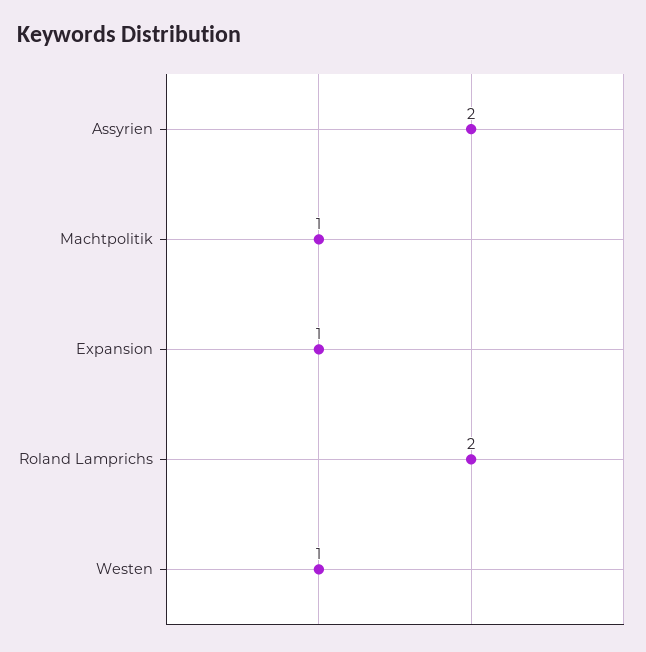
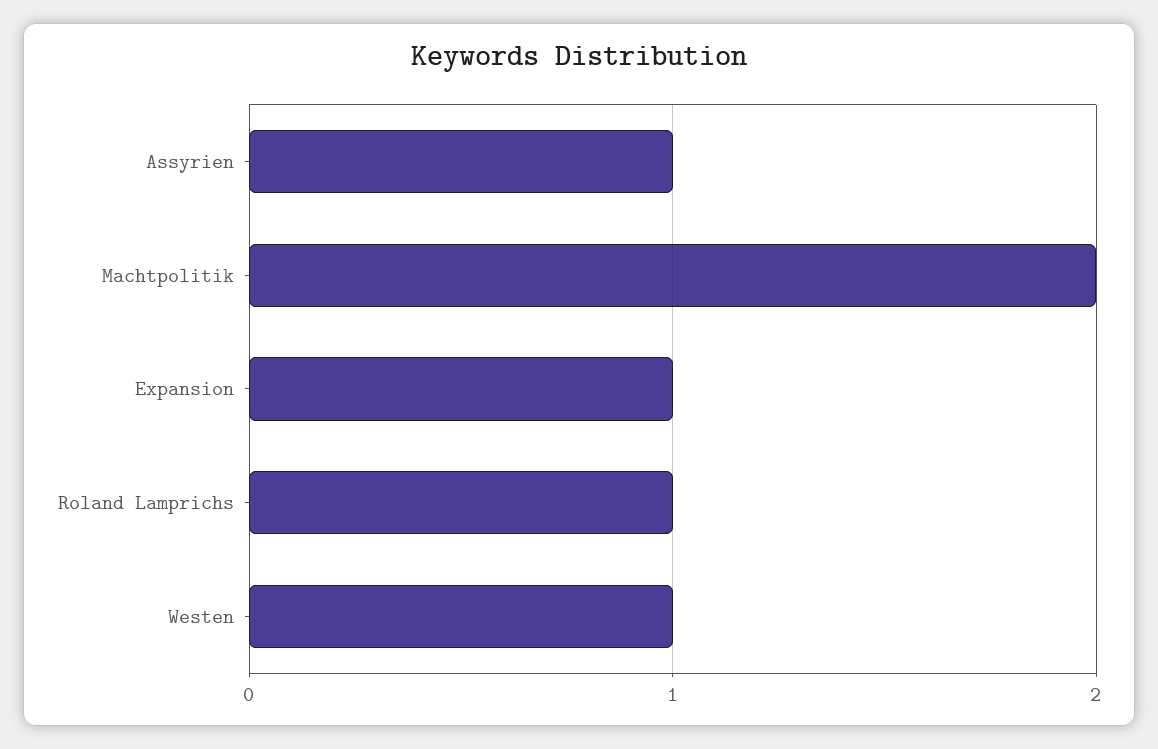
  {
-   "Assyrien": 2,
+   "Assyrien": 1,
-   "Machtpolitik": 1,
+   "Machtpolitik": 2,
    "Expansion": 1,
-   "Roland Lamprichs": 2,
+   "Roland Lamprichs": 1,
    "Westen": 1
  }

